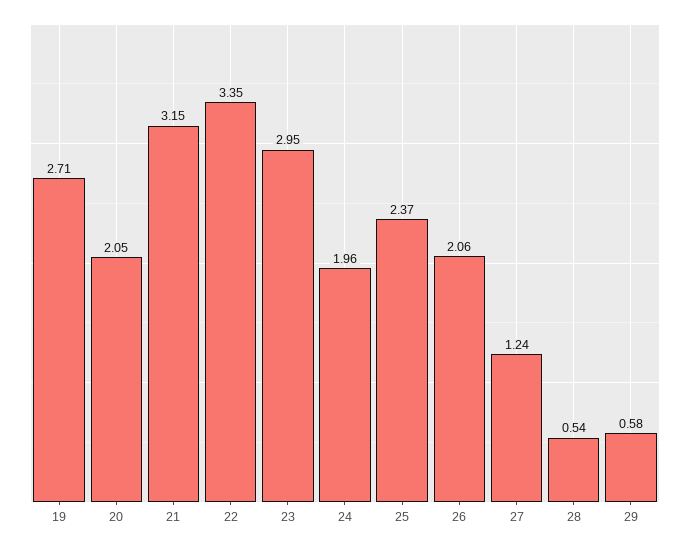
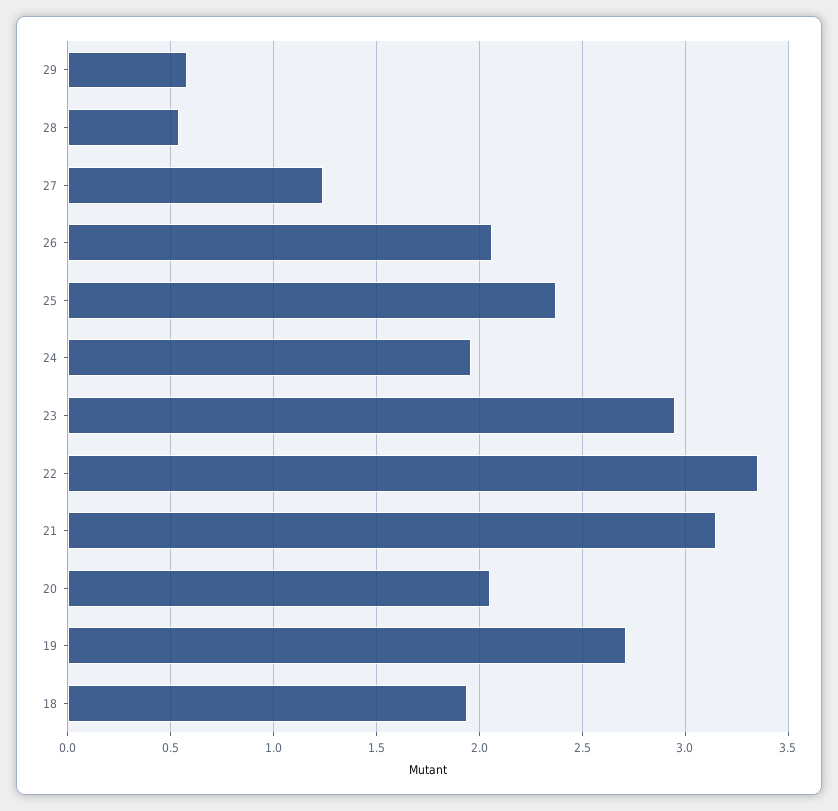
  {
    "19": 2.71,
    "20": 2.05,
    "21": 3.15,
    "22": 3.35,
    "23": 2.95,
    "24": 1.96,
    "25": 2.37,
    "26": 2.06,
    "27": 1.24,
    "28": 0.54,
-   "29": 0.58
+   "29": 0.58,
+   "18": 1.95
  }

